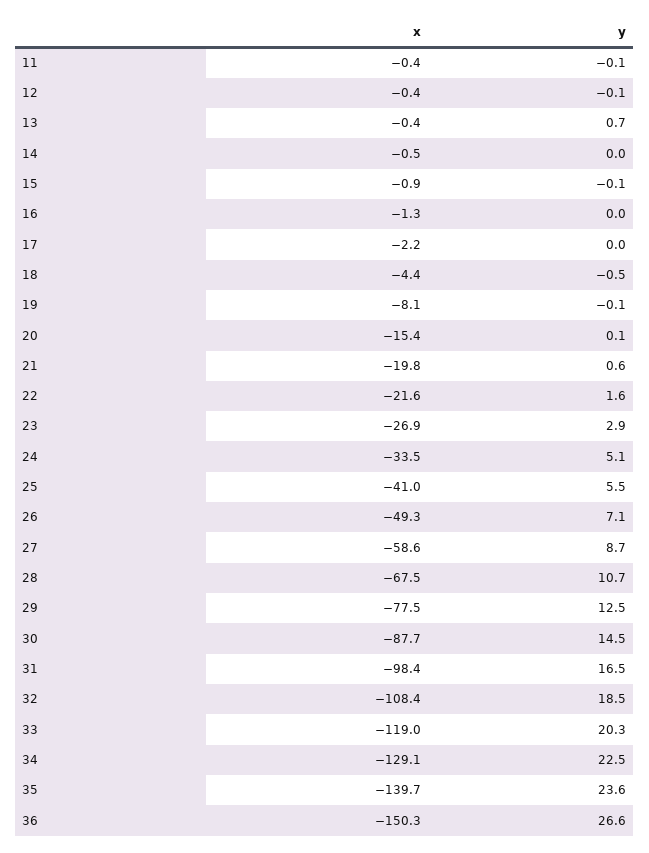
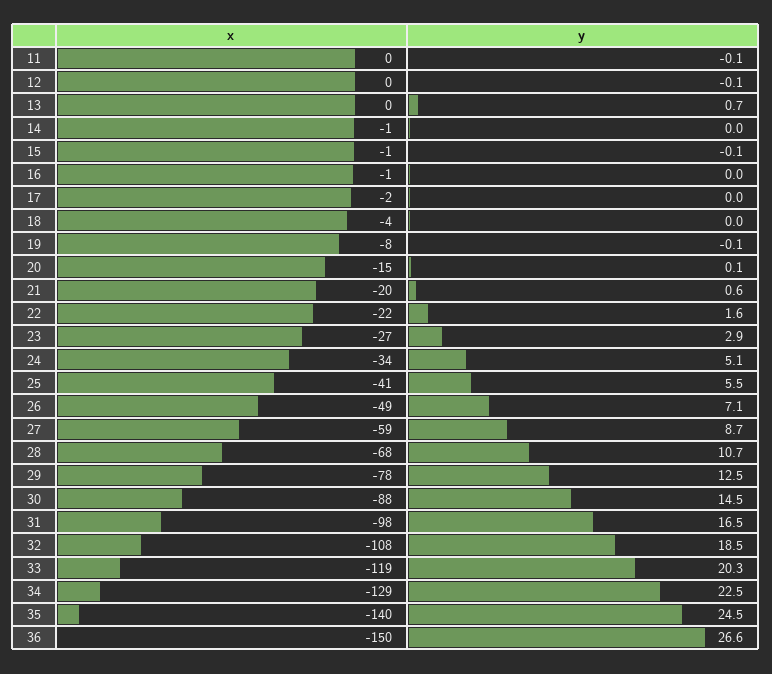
  {
    "x": {
      "11": -0.4,
      "12": -0.4,
      "13": -0.4,
      "14": -0.5,
      "15": -0.9,
      "16": -1.3,
      "17": -2.2,
      "18": -4.4,
      "19": -8.1,
      "20": -15.4,
      "21": -19.8,
      "22": -21.6,
      "23": -26.9,
      "24": -33.5,
      "25": -41,
      "26": -49.3,
      "27": -58.6,
      "28": -67.5,
      "29": -77.5,
      "30": -87.7,
      "31": -98.4,
      "32": -108.4,
      "33": -119,
      "34": -129.1,
      "35": -139.7,
      "36": -150.3
    },
    "y": {
      "11": -0.1,
      "12": -0.1,
      "13": 0.7,
      "14": 0,
      "15": -0.1,
      "16": 0,
      "17": 0,
-     "18": -0.5,
+     "18": 0,
      "19": -0.1,
      "20": 0.1,
      "21": 0.6,
      "22": 1.6,
      "23": 2.9,
      "24": 5.1,
      "25": 5.5,
      "26": 7.1,
      "27": 8.7,
      "28": 10.7,
      "29": 12.5,
      "30": 14.5,
      "31": 16.5,
      "32": 18.5,
      "33": 20.3,
      "34": 22.5,
-     "35": 23.6,
+     "35": 24.5,
      "36": 26.6
    }
  }

